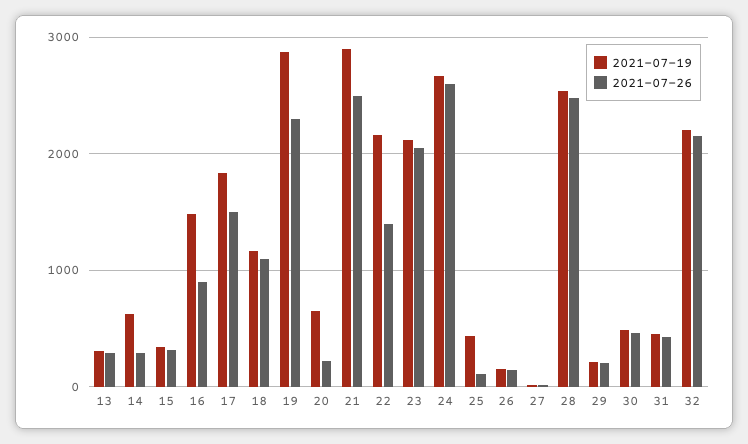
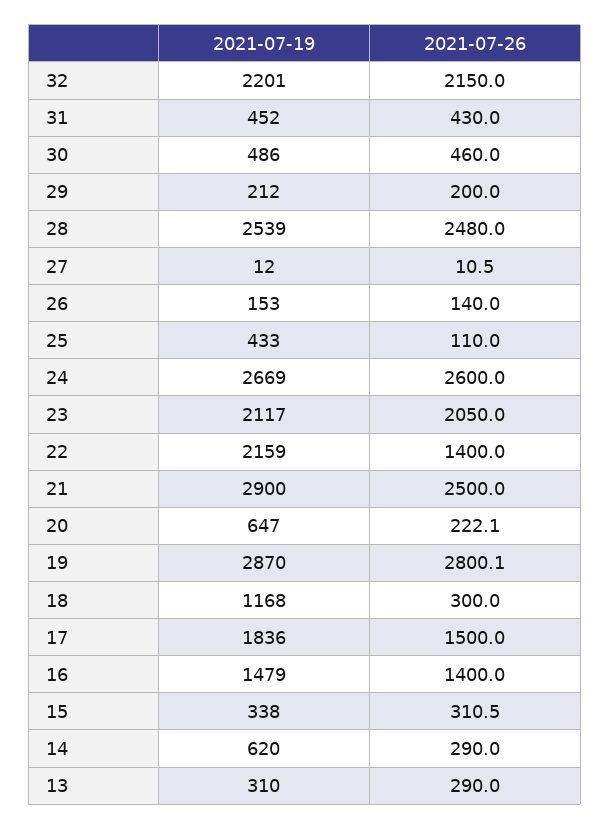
  {
    "2021-07-19": {
      "13": 310,
      "14": 620,
      "15": 338,
      "16": 1479,
      "17": 1836,
      "18": 1168,
      "19": 2870,
      "20": 647,
      "21": 2900,
      "22": 2159,
      "23": 2117,
      "24": 2669,
      "25": 433,
      "26": 153,
      "27": 12,
      "28": 2539,
      "29": 212,
      "30": 486,
      "31": 452,
      "32": 2201
    },
    "2021-07-26": {
      "13": 290,
      "14": 290,
      "15": 310.5,
-     "16": 900,
+     "16": 1400,
      "17": 1500,
-     "18": 1100,
+     "18": 300,
-     "19": 2300,
+     "19": 2800.1,
      "20": 222.1,
      "21": 2500,
      "22": 1400,
      "23": 2050,
      "24": 2600,
      "25": 110,
      "26": 140,
      "27": 10.5,
      "28": 2480,
      "29": 200,
      "30": 460,
      "31": 430,
      "32": 2150
    }
  }

